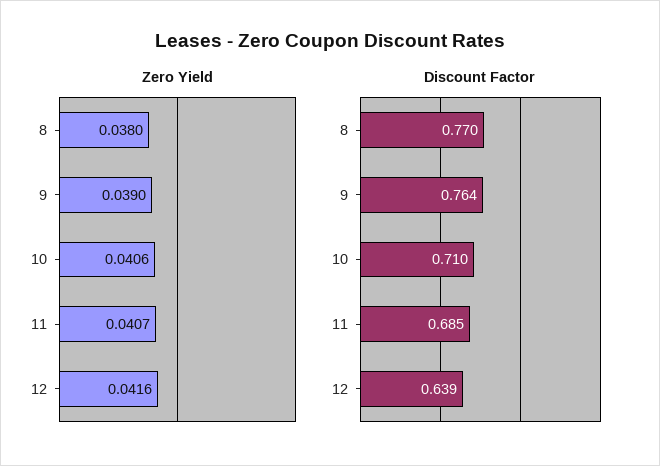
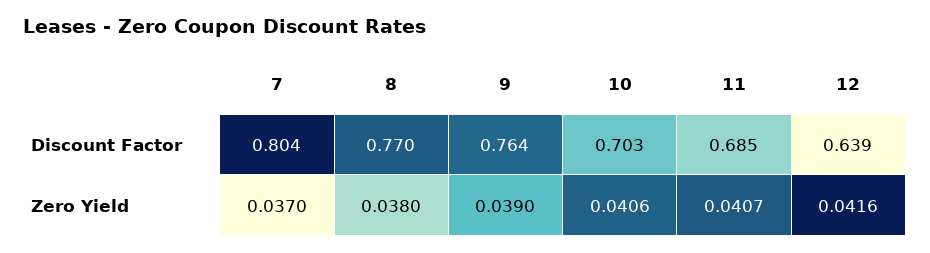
  {
    "Zero Yield": {
      "8": 0.038,
      "9": 0.039,
      "10": 0.0406,
      "11": 0.0407,
-     "12": 0.0416
+     "12": 0.0416,
+     "7": 0.037
    },
    "Discount Factor": {
      "8": 0.77,
      "9": 0.764,
-     "10": 0.71,
+     "10": 0.703,
      "11": 0.685,
-     "12": 0.639
+     "12": 0.639,
+     "7": 0.804
    }
  }

